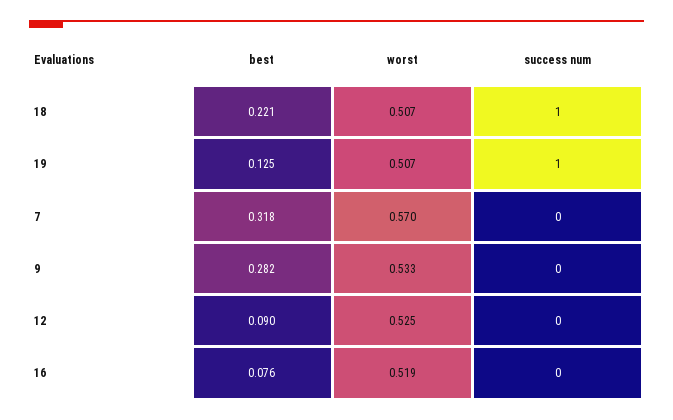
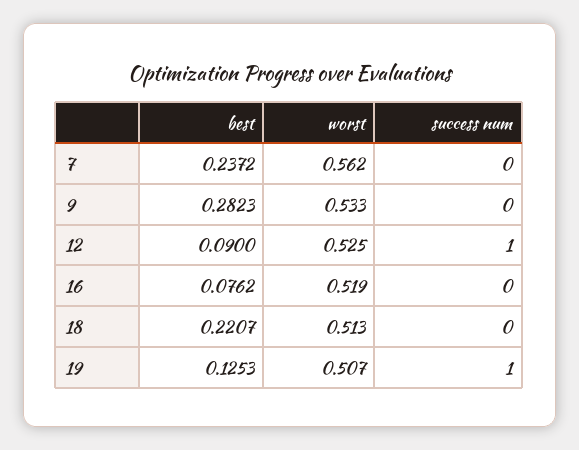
  {
    "best": {
      "18": 0.2207,
      "19": 0.1253,
-     "7": 0.318,
+     "7": 0.2372,
      "9": 0.2823,
      "12": 0.09,
      "16": 0.0762
    },
    "worst": {
-     "18": 0.507,
+     "18": 0.513,
      "19": 0.507,
-     "7": 0.57,
+     "7": 0.562,
      "9": 0.533,
      "12": 0.525,
      "16": 0.519
    },
    "success num": {
-     "18": 1,
+     "18": 0,
      "19": 1,
      "7": 0,
      "9": 0,
-     "12": 0,
+     "12": 1,
      "16": 0
    }
  }

